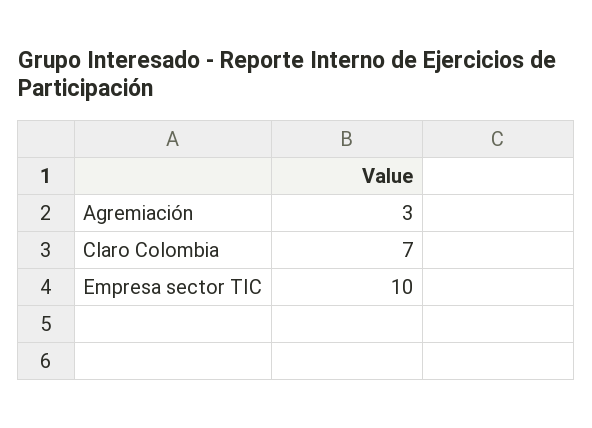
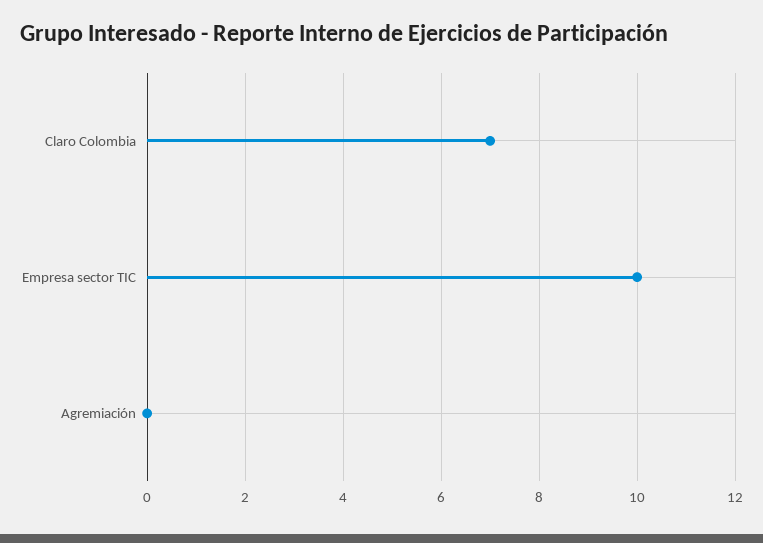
  {
-   "Agremiación": 3,
+   "Agremiación": 0,
    "Claro Colombia": 7,
    "Empresa sector TIC": 10
  }

